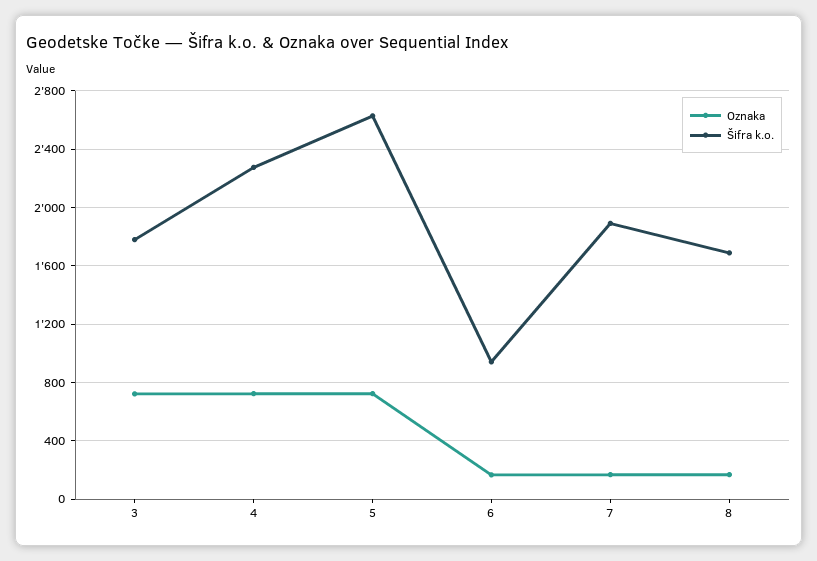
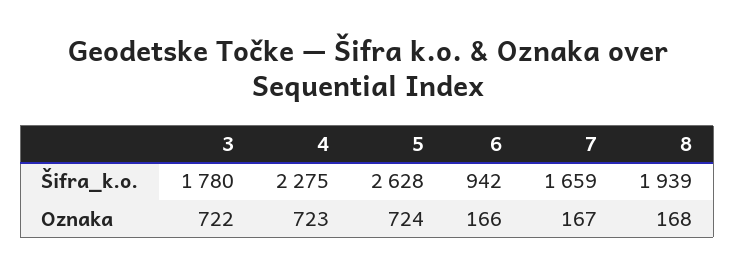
  {
    "Oznaka": {
      "3": 722,
      "4": 723,
      "5": 724,
      "6": 166,
      "7": 167,
      "8": 168
    },
    "Šifra k.o.": {
      "3": 1780,
      "4": 2275,
      "5": 2628,
      "6": 942,
-     "7": 1900,
+     "7": 1659,
-     "8": 1700
+     "8": 1939
    }
  }

